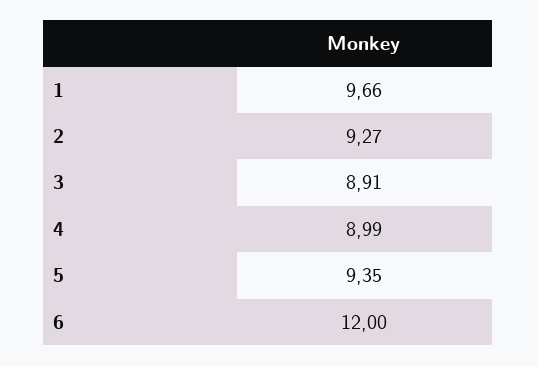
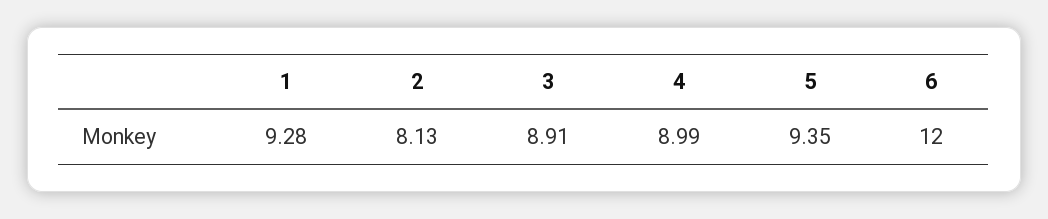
  {
-   "1": 9.66,
+   "1": 9.28,
-   "2": 9.27,
+   "2": 8.13,
    "3": 8.91,
    "4": 8.99,
    "5": 9.35,
    "6": 12
  }

